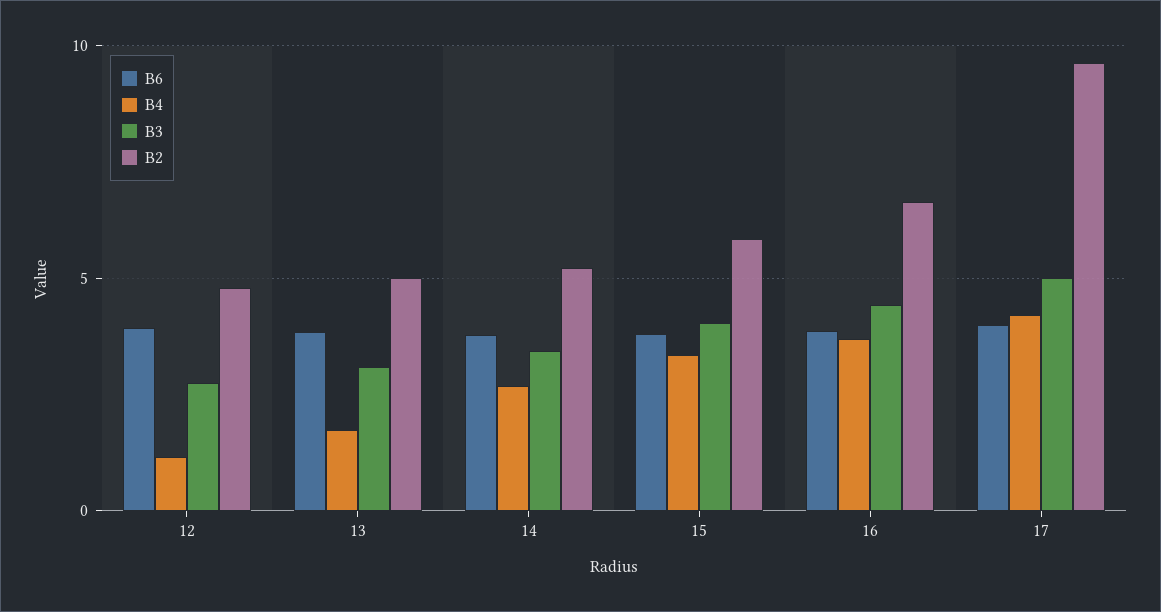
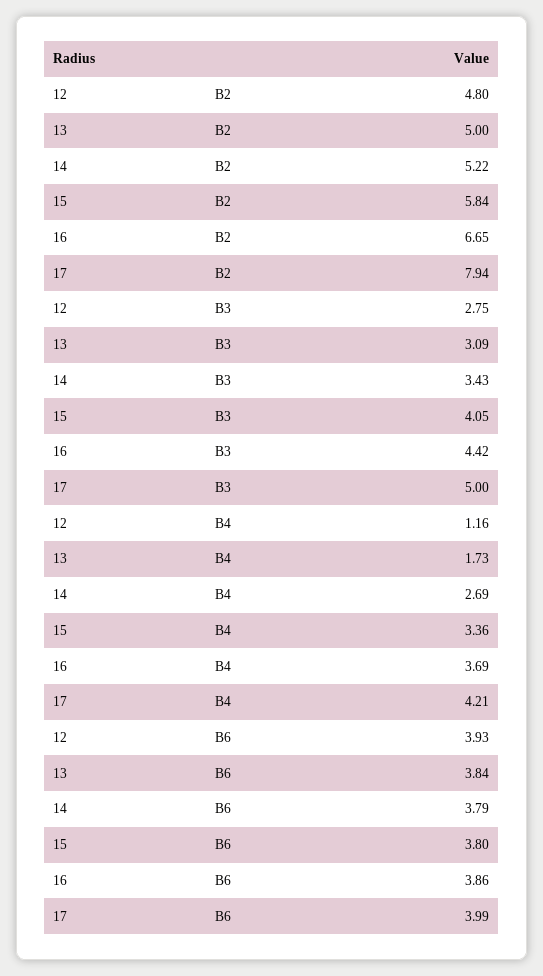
  {
    "B6": {
      "12": 3.93,
      "13": 3.84,
      "14": 3.79,
      "15": 3.8,
      "16": 3.86,
      "17": 3.99
    },
    "B4": {
      "12": 1.16,
      "13": 1.73,
      "14": 2.69,
      "15": 3.36,
      "16": 3.69,
      "17": 4.21
    },
    "B3": {
      "12": 2.75,
      "13": 3.09,
      "14": 3.43,
      "15": 4.05,
      "16": 4.42,
      "17": 5
    },
    "B2": {
      "12": 4.8,
      "13": 5,
      "14": 5.22,
      "15": 5.84,
      "16": 6.65,
-     "17": 9.5
+     "17": 7.94
    }
  }

